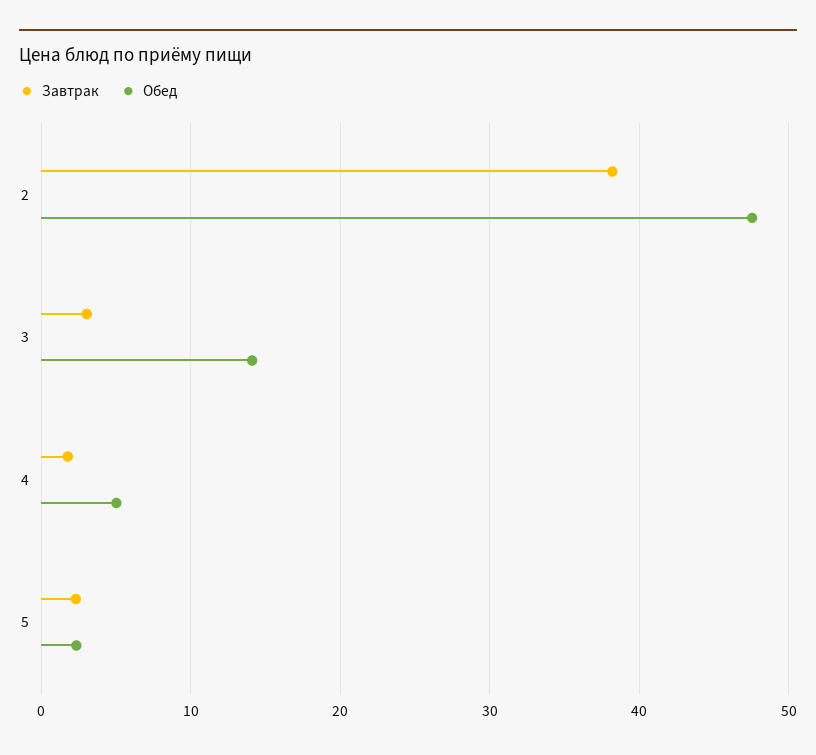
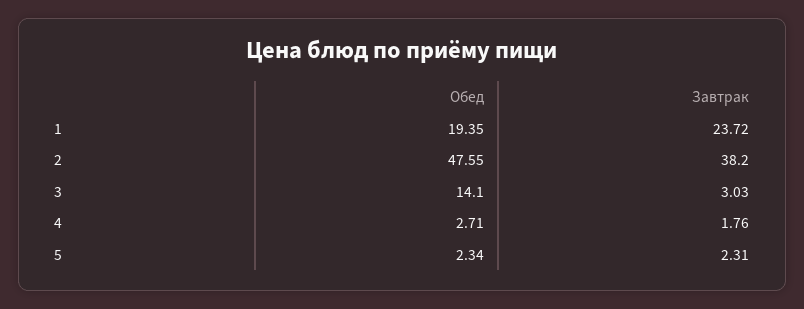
  {
    "Завтрак": {
      "2": 38.2,
      "3": 3.03,
      "4": 1.76,
-     "5": 2.31
+     "5": 2.31,
+     "1": 23.72
    },
    "Обед": {
      "2": 47.55,
      "3": 14.1,
-     "4": 5,
+     "4": 2.71,
-     "5": 2.34
+     "5": 2.34,
+     "1": 19.35
    }
  }

